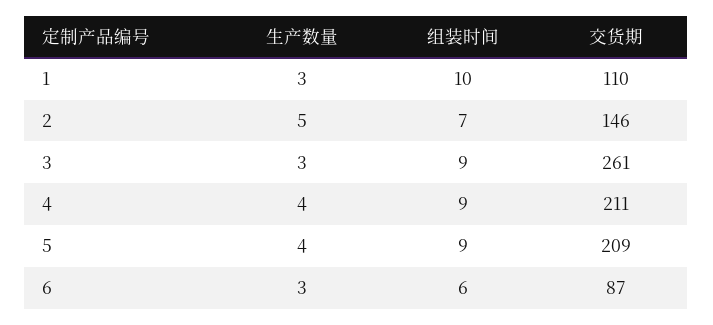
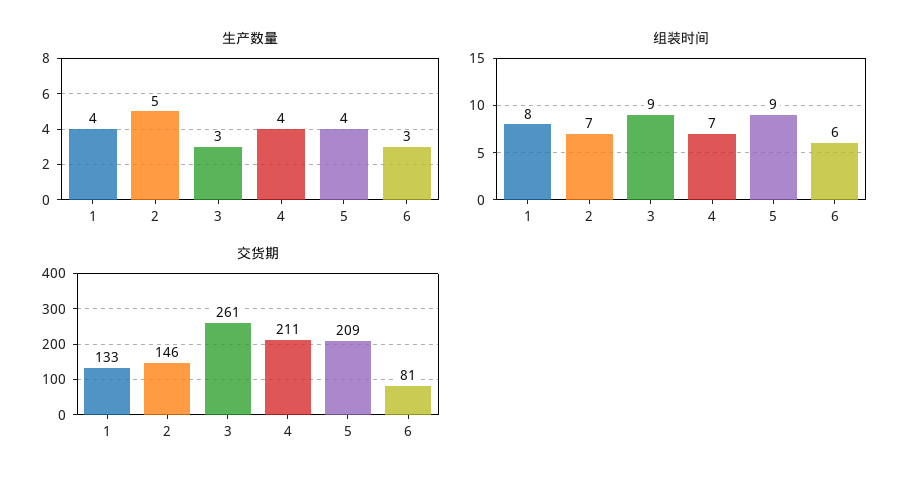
  {
    "生产数量": {
-     "1": 3,
+     "1": 4,
      "2": 5,
      "3": 3,
      "4": 4,
      "5": 4,
      "6": 3
    },
    "组装时间": {
-     "1": 10,
+     "1": 8,
      "2": 7,
      "3": 9,
-     "4": 9,
+     "4": 7,
      "5": 9,
      "6": 6
    },
    "交货期": {
-     "1": 110,
+     "1": 133,
      "2": 146,
      "3": 261,
      "4": 211,
      "5": 209,
-     "6": 87
+     "6": 81
    }
  }

